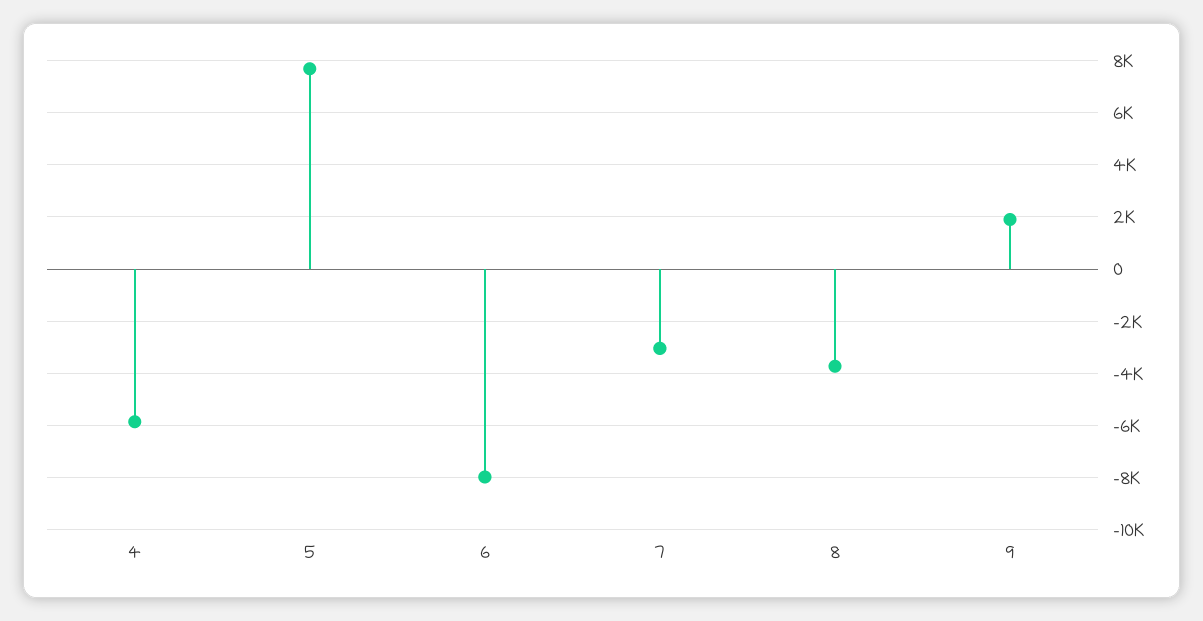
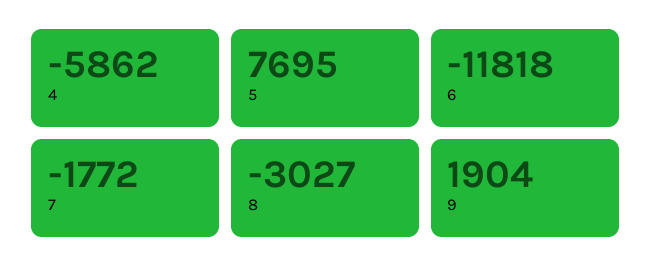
  {
    "4": -5862,
    "5": 7695,
-   "6": -8000,
+   "6": -11818,
-   "7": -3000,
+   "7": -1772,
-   "8": -3750,
+   "8": -3027,
    "9": 1904
  }

